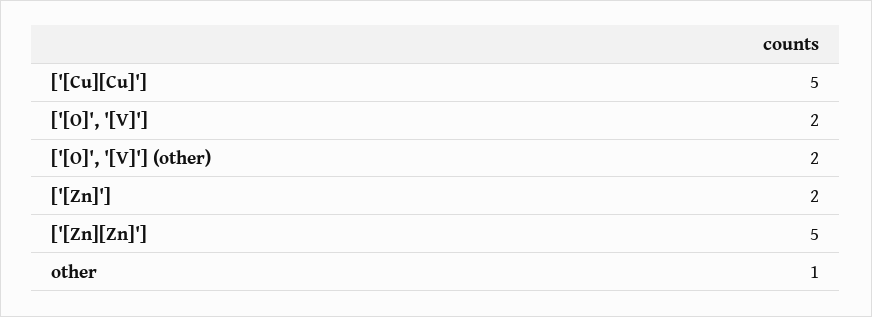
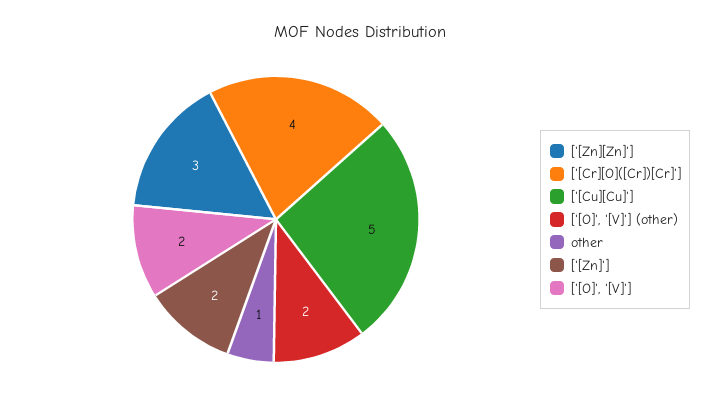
  {
    "['[Cu][Cu]']": 5,
    "['[O]', '[V]']": 2,
    "['[O]', '[V]'] (other)": 2,
    "['[Zn]']": 2,
-   "['[Zn][Zn]']": 5,
+   "['[Zn][Zn]']": 3,
-   "other": 1
+   "other": 1,
+   "['[Cr][O]([Cr])[Cr]']": 4
  }

